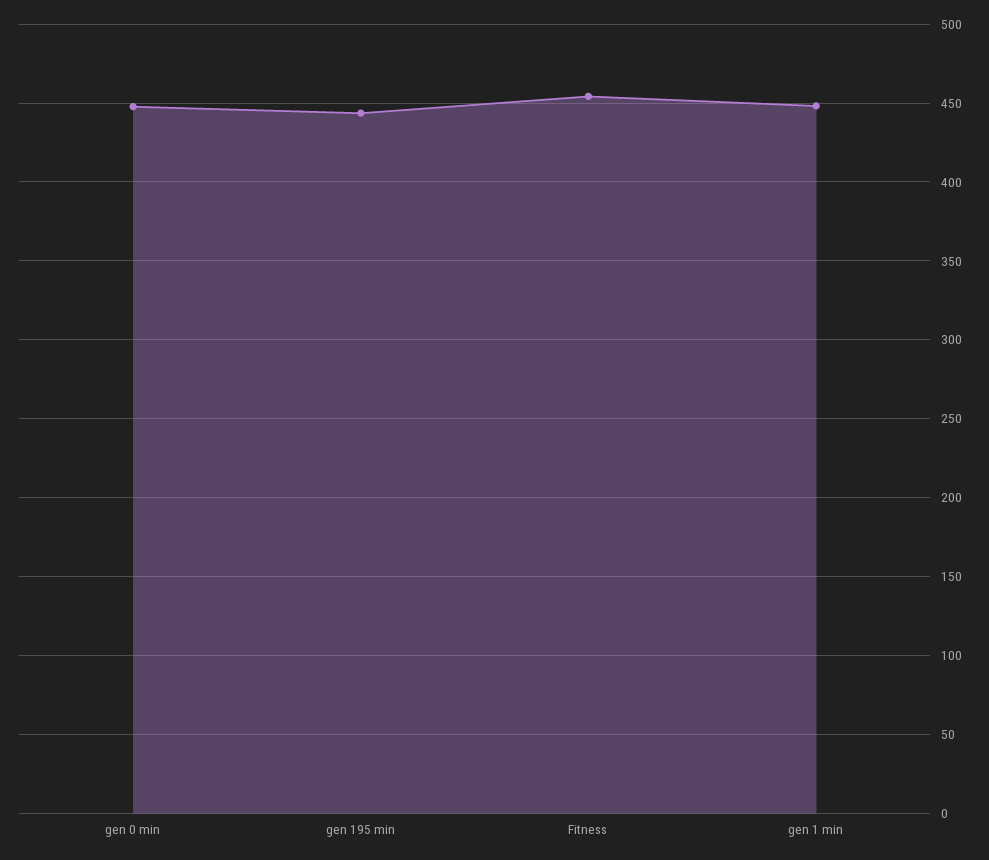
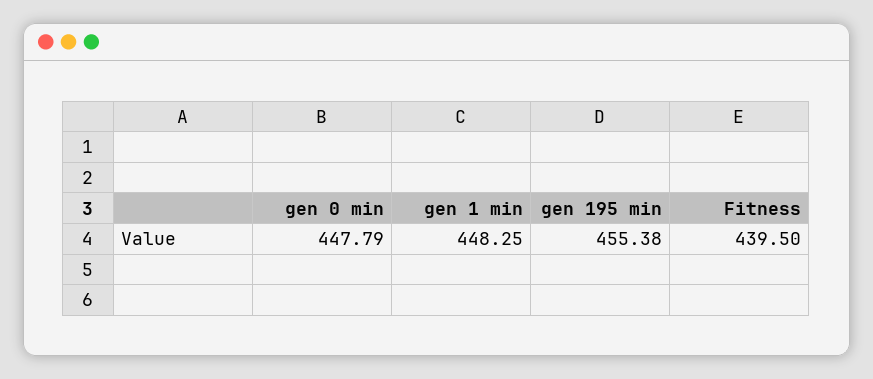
  {
    "gen 0 min": 447.79,
-   "gen 195 min": 445,
+   "gen 195 min": 455.38,
-   "Fitness": 455,
+   "Fitness": 439.5,
    "gen 1 min": 448.25
  }

